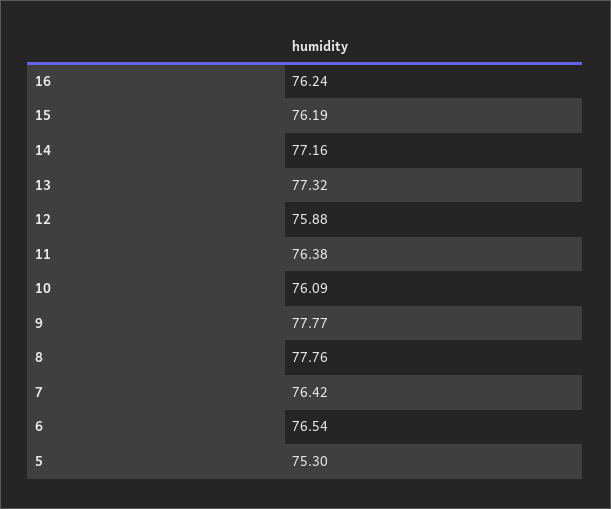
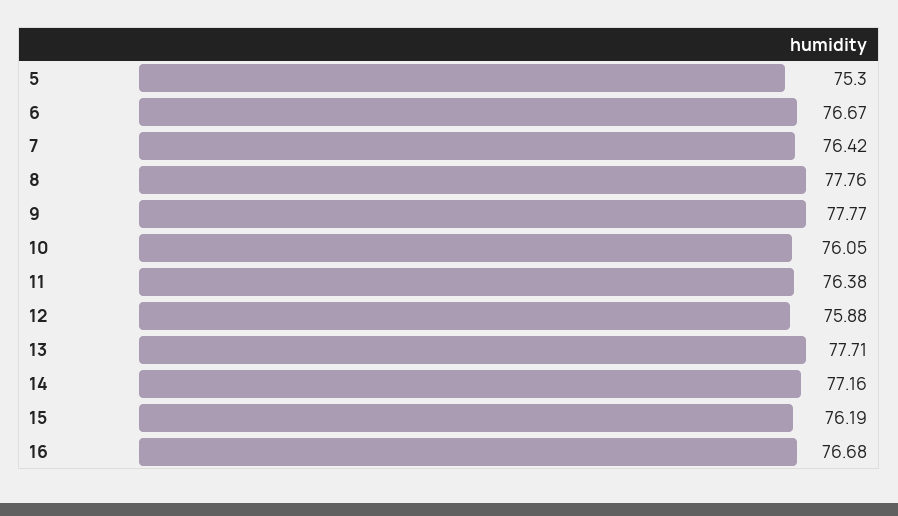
  {
-   "16": 76.24,
+   "16": 76.68,
    "15": 76.19,
    "14": 77.16,
-   "13": 77.32,
+   "13": 77.71,
    "12": 75.88,
    "11": 76.38,
-   "10": 76.09,
+   "10": 76.05,
    "9": 77.77,
    "8": 77.76,
    "7": 76.42,
-   "6": 76.54,
+   "6": 76.67,
    "5": 75.3
  }

